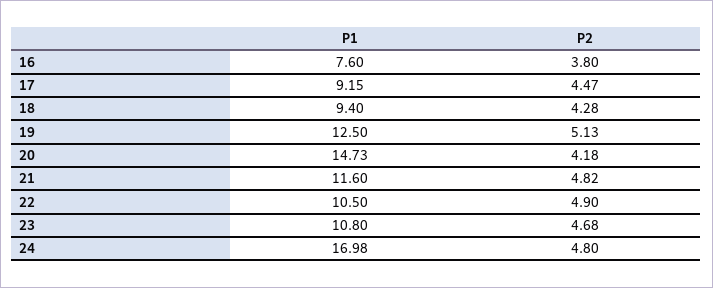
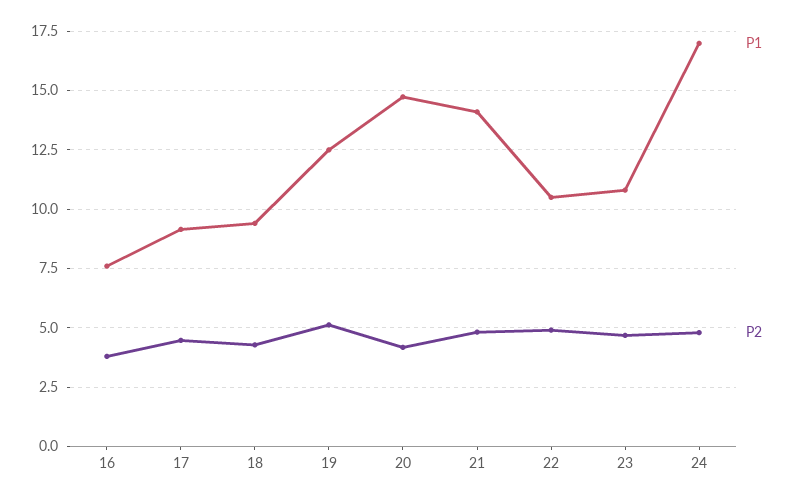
  {
    "P1": {
      "16": 7.6,
      "17": 9.15,
      "18": 9.4,
      "19": 12.5,
      "20": 14.73,
-     "21": 11.6,
+     "21": 14,
      "22": 10.5,
      "23": 10.8,
      "24": 16.98
    },
    "P2": {
      "16": 3.8,
      "17": 4.47,
      "18": 4.28,
      "19": 5.13,
      "20": 4.18,
      "21": 4.82,
      "22": 4.9,
      "23": 4.68,
      "24": 4.8
    }
  }

